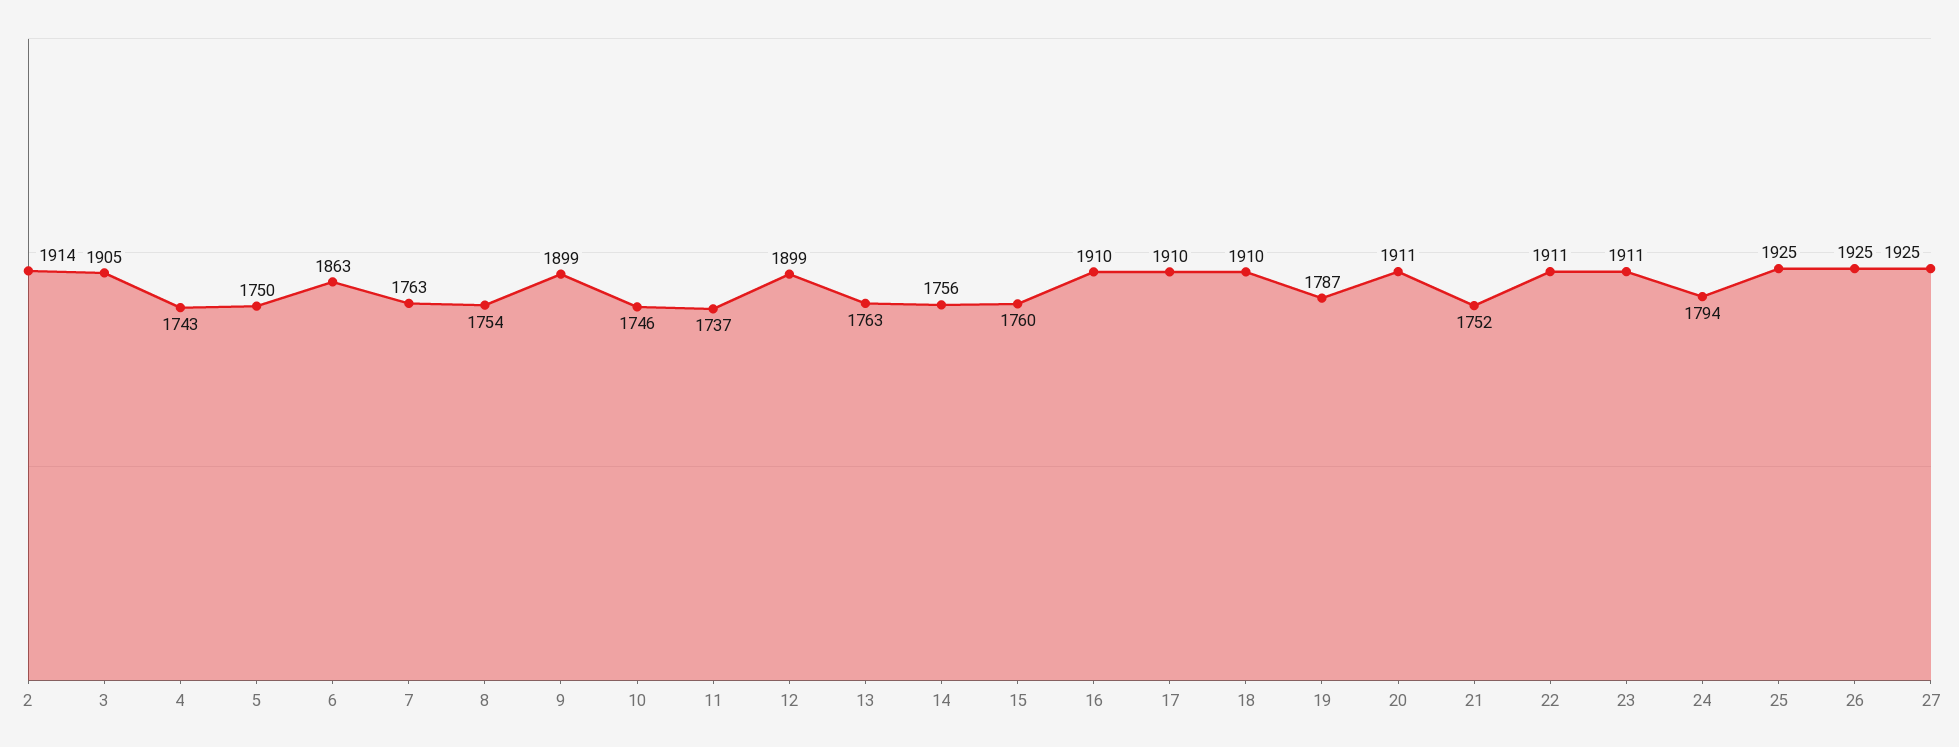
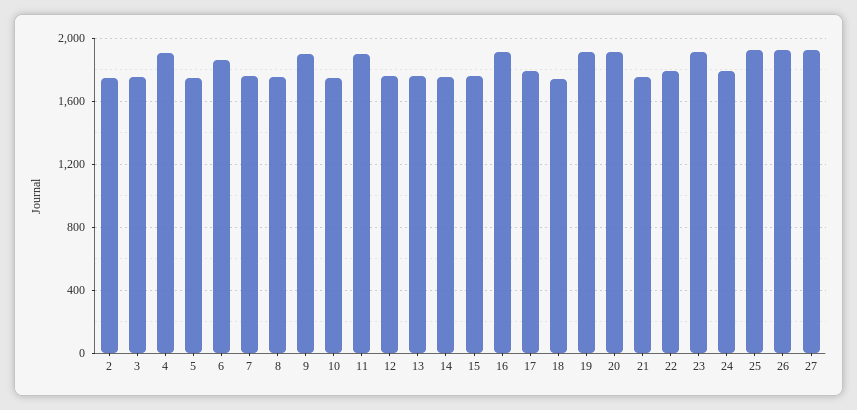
  {
-   "2": 1914,
+   "2": 1750,
-   "3": 1905,
+   "3": 1750,
-   "4": 1743,
+   "4": 1900,
    "5": 1750,
    "6": 1863,
    "7": 1763,
    "8": 1754,
    "9": 1899,
    "10": 1746,
-   "11": 1737,
+   "11": 1900,
-   "12": 1899,
+   "12": 1750,
    "13": 1763,
    "14": 1756,
    "15": 1760,
    "16": 1910,
-   "17": 1910,
+   "17": 1800,
-   "18": 1910,
+   "18": 1750,
-   "19": 1787,
+   "19": 1900,
    "20": 1911,
    "21": 1752,
-   "22": 1911,
+   "22": 1800,
    "23": 1911,
    "24": 1794,
    "25": 1925,
    "26": 1925,
    "27": 1925
  }

